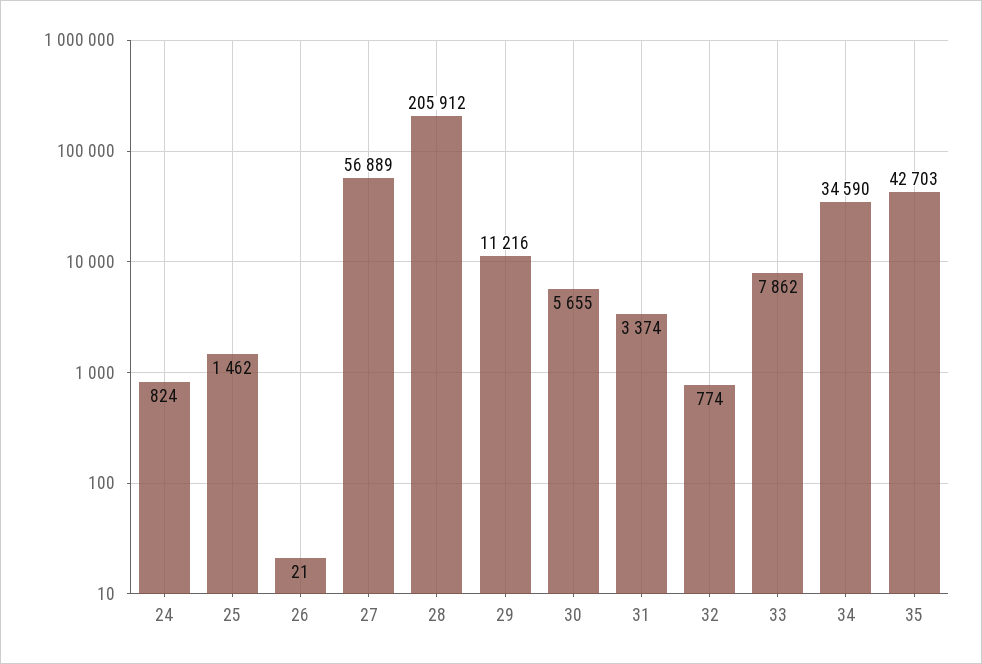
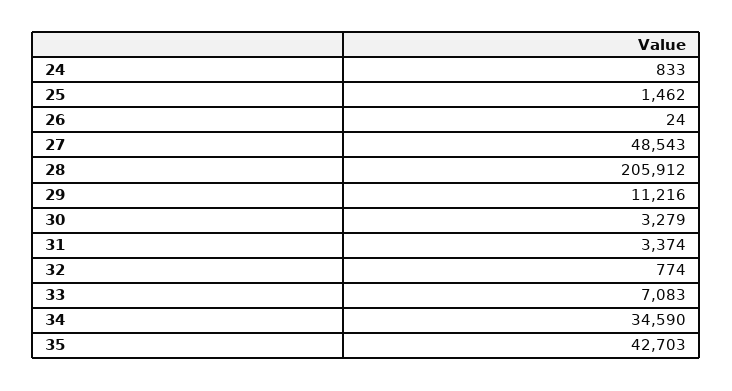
  {
-   "24": 824,
+   "24": 833,
    "25": 1462,
-   "26": 21,
+   "26": 24,
-   "27": 56889,
+   "27": 48543,
    "28": 205912,
    "29": 11216,
-   "30": 5655,
+   "30": 3279,
    "31": 3374,
    "32": 774,
-   "33": 7862,
+   "33": 7083,
    "34": 34590,
    "35": 42703
  }

